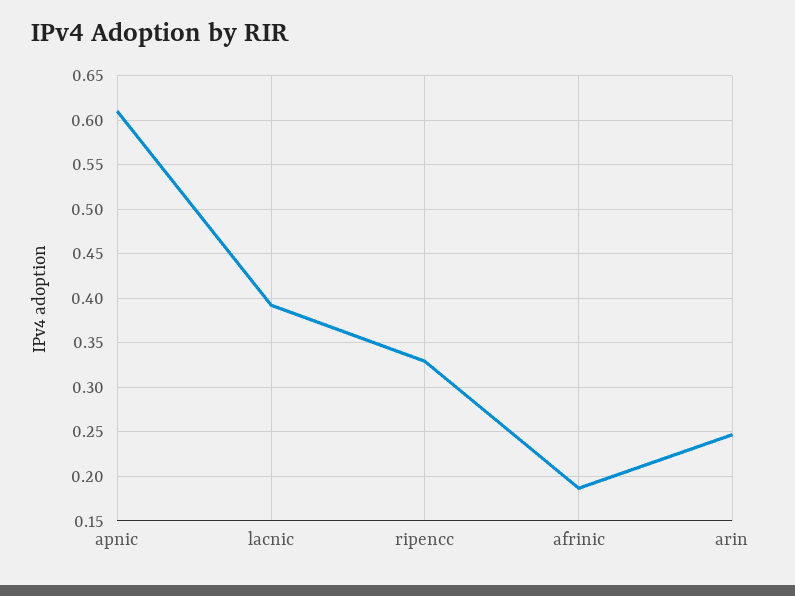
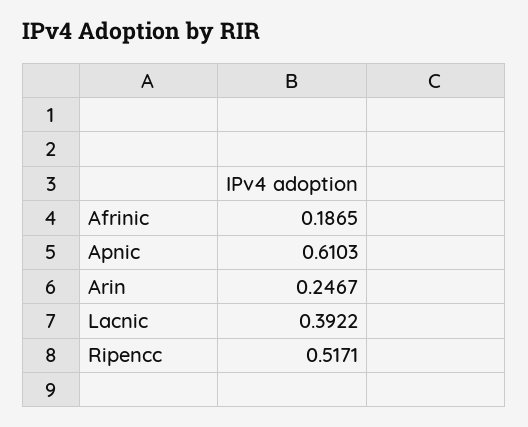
  {
    "apnic": 0.6103,
    "lacnic": 0.3922,
-   "ripencc": 0.33,
+   "ripencc": 0.5171,
    "afrinic": 0.1865,
    "arin": 0.2467
  }

